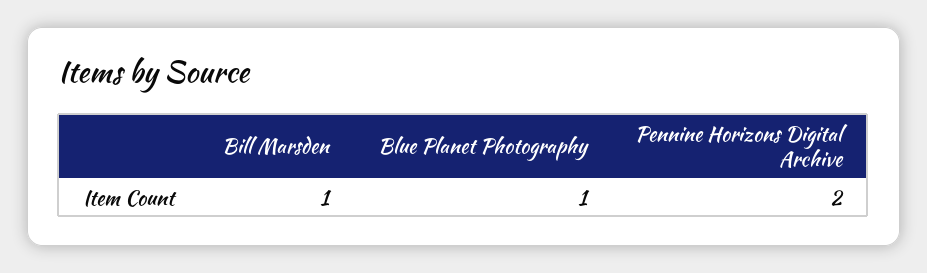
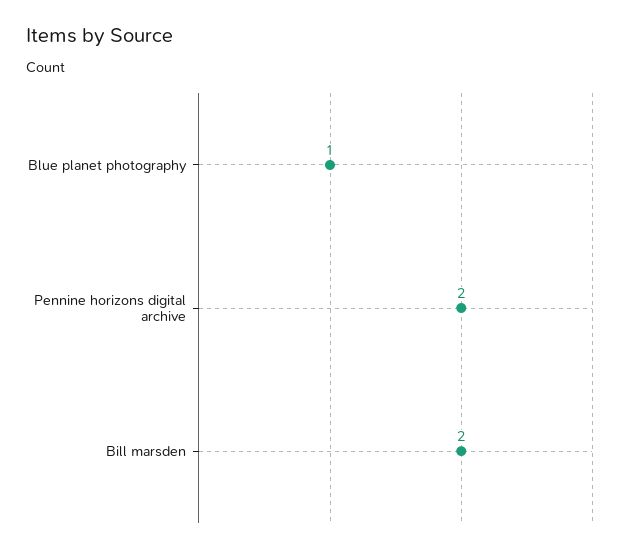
  {
-   "Bill Marsden": 1,
+   "Bill Marsden": 2,
    "Blue Planet Photography": 1,
    "Pennine Horizons Digital Archive": 2
  }

